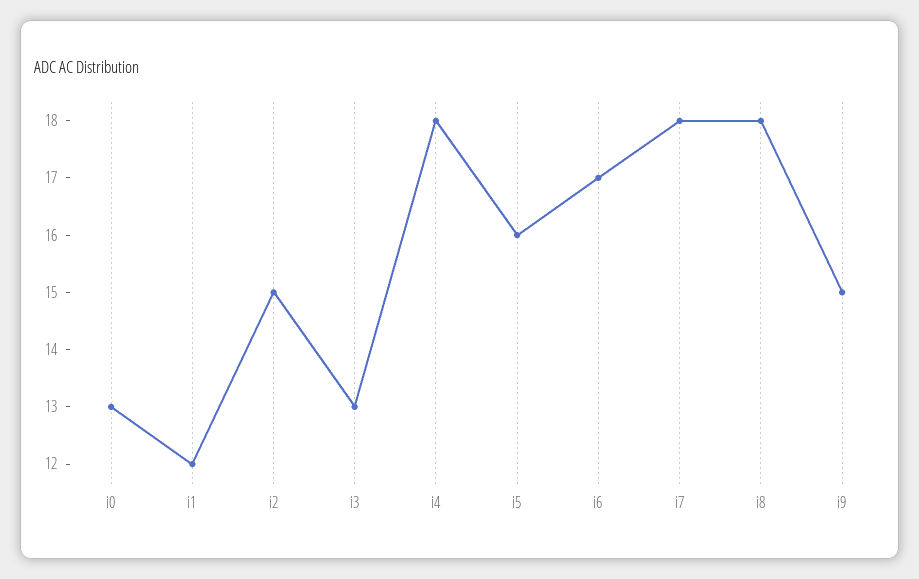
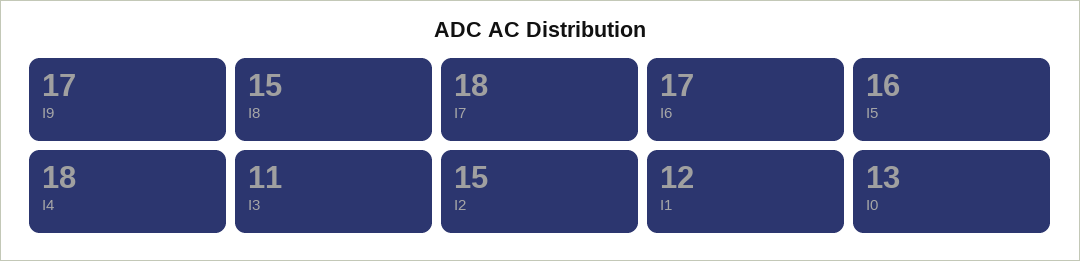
  {
    "i0": 13,
    "i1": 12,
    "i2": 15,
-   "i3": 13,
+   "i3": 11,
    "i4": 18,
    "i5": 16,
    "i6": 17,
    "i7": 18,
-   "i8": 18,
+   "i8": 15,
-   "i9": 15
+   "i9": 17
  }

